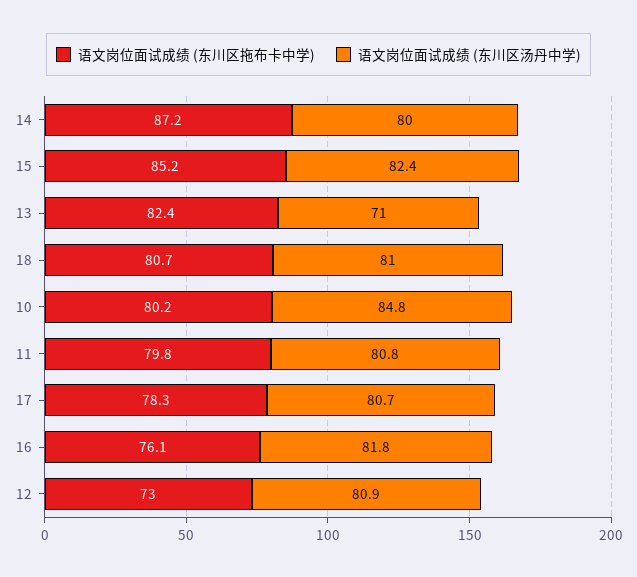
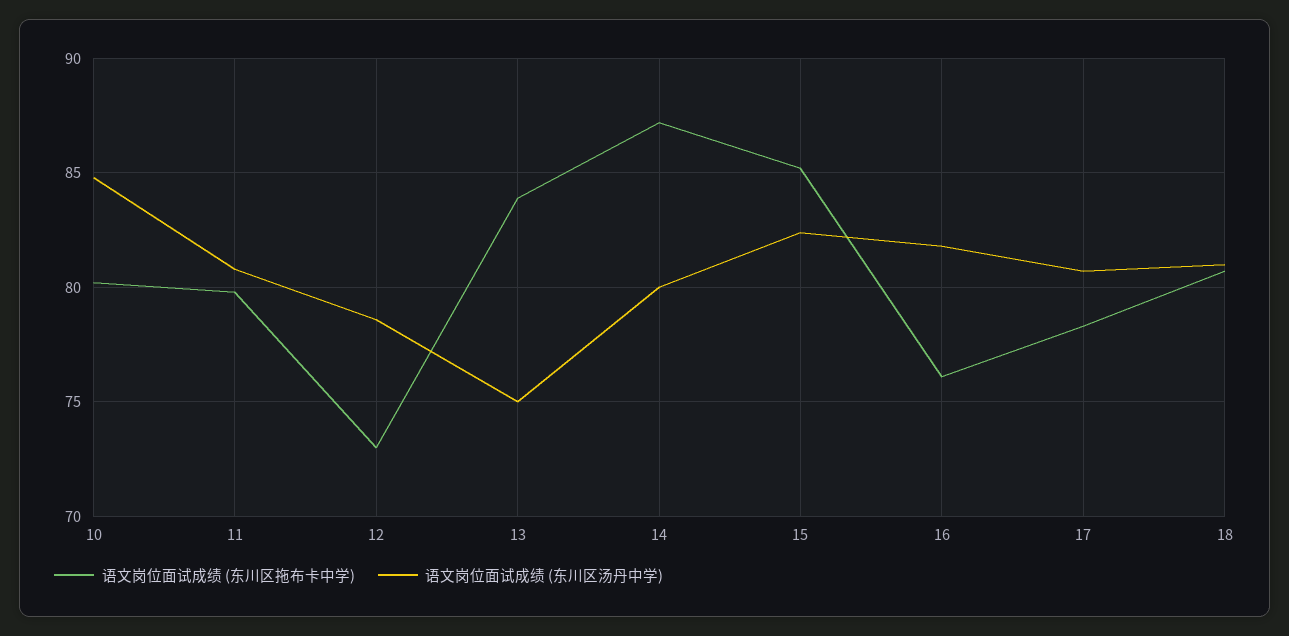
  {
    "语文岗位面试成绩 (东川区拖布卡中学)": {
      "14": 87.2,
      "15": 85.2,
-     "13": 82.4,
+     "13": 84,
      "18": 80.7,
      "10": 80.2,
      "11": 79.8,
      "17": 78.3,
      "16": 76.1,
      "12": 73
    },
    "语文岗位面试成绩 (东川区汤丹中学)": {
      "14": 80,
      "15": 82.4,
-     "13": 71,
+     "13": 75,
      "18": 81,
      "10": 84.8,
      "11": 80.8,
      "17": 80.7,
      "16": 81.8,
-     "12": 80.9
+     "12": 78.5
    }
  }

